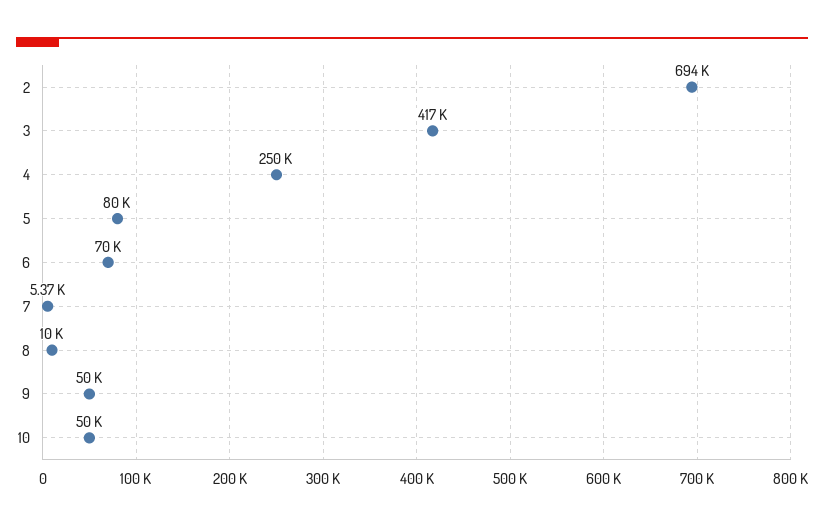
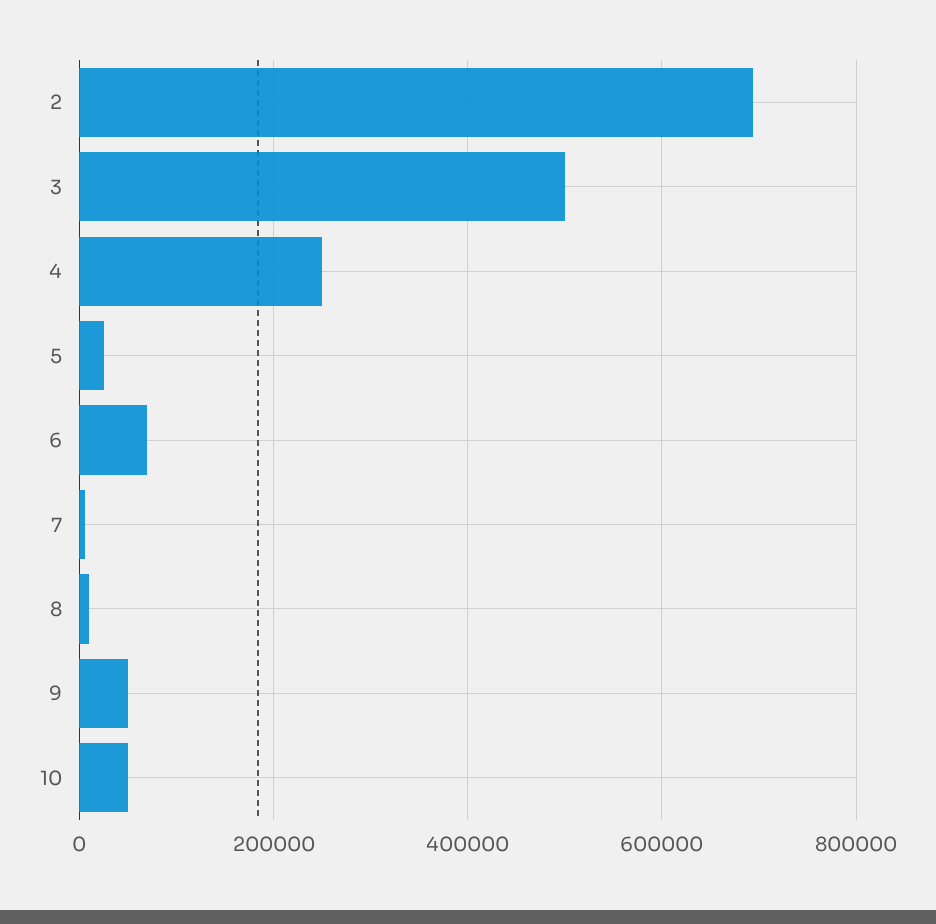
  {
    "2": 694000,
-   "3": 417000,
+   "3": 500000,
    "4": 250000,
-   "5": 80000,
+   "5": 20000,
    "6": 70000,
    "7": 5370,
    "8": 10000,
    "9": 50000,
    "10": 50000
  }

